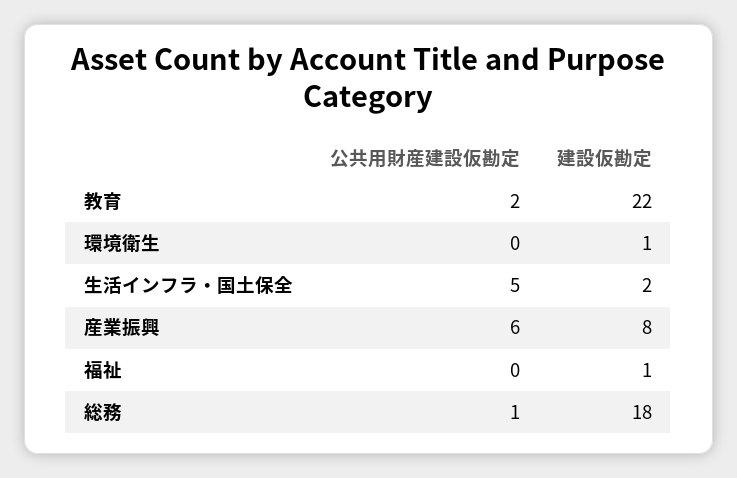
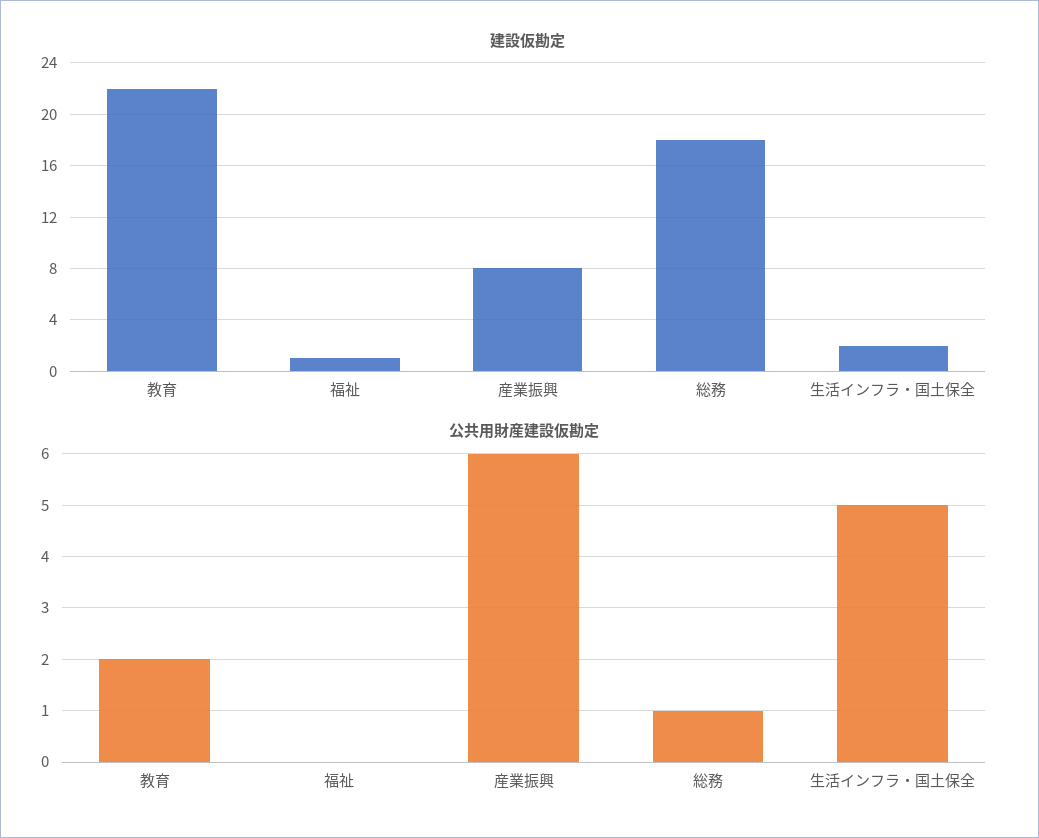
  {
    "公共用財産建設仮勘定": {
      "教育": 2,
-     "環境衛生": 0,
      "生活インフラ・国土保全": 5,
      "産業振興": 6,
      "福祉": 0,
      "総務": 1
    },
    "建設仮勘定": {
      "教育": 22,
-     "環境衛生": 1,
      "生活インフラ・国土保全": 2,
      "産業振興": 8,
      "福祉": 1,
      "総務": 18
    }
  }

